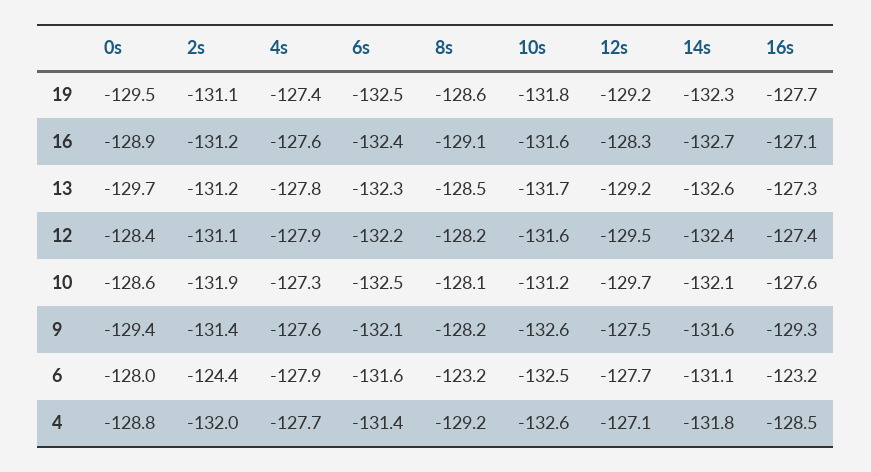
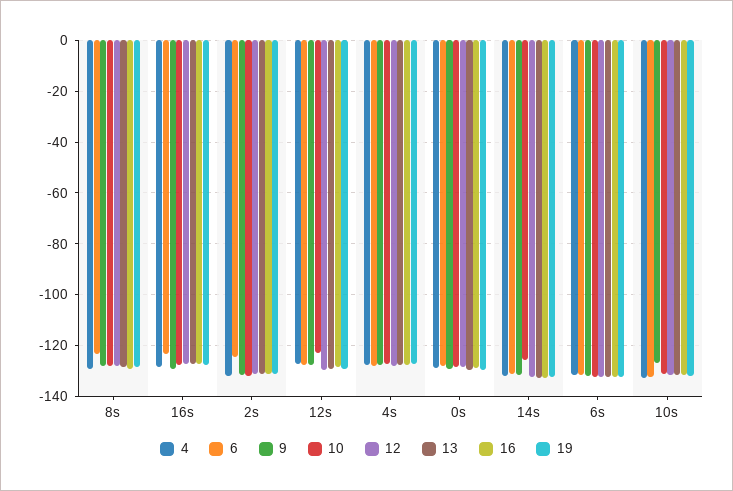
  {
    "19": {
      "0s": -129.5,
      "2s": -131.1,
      "4s": -127.4,
      "6s": -132.5,
      "8s": -128.6,
      "10s": -131.8,
      "12s": -129.2,
      "14s": -132.3,
      "16s": -127.7
    },
    "16": {
      "0s": -128.9,
      "2s": -131.2,
      "4s": -127.6,
      "6s": -132.4,
      "8s": -129.1,
      "10s": -131.6,
      "12s": -128.3,
      "14s": -132.7,
      "16s": -127.1
    },
    "13": {
      "0s": -129.7,
      "2s": -131.2,
      "4s": -127.8,
      "6s": -132.3,
      "8s": -128.5,
      "10s": -131.7,
      "12s": -129.2,
      "14s": -132.6,
      "16s": -127.3
    },
    "12": {
      "0s": -128.4,
      "2s": -131.1,
      "4s": -127.9,
      "6s": -132.2,
      "8s": -128.2,
      "10s": -131.6,
      "12s": -129.5,
      "14s": -132.4,
      "16s": -127.4
    },
    "10": {
      "0s": -128.6,
      "2s": -131.9,
      "4s": -127.3,
      "6s": -132.5,
      "8s": -128.1,
      "10s": -131.2,
-     "12s": -129.7,
+     "12s": -122.5,
-     "14s": -132.1,
+     "14s": -125,
      "16s": -127.6
    },
    "9": {
      "0s": -129.4,
      "2s": -131.4,
      "4s": -127.6,
      "6s": -132.1,
      "8s": -128.2,
-     "10s": -132.6,
+     "10s": -127.5,
      "12s": -127.5,
      "14s": -131.6,
      "16s": -129.3
    },
    "6": {
      "0s": -128,
      "2s": -124.4,
      "4s": -127.9,
      "6s": -131.6,
      "8s": -123.2,
      "10s": -132.5,
      "12s": -127.7,
      "14s": -131.1,
      "16s": -123.2
    },
    "4": {
      "0s": -128.8,
      "2s": -132,
      "4s": -127.7,
      "6s": -131.4,
      "8s": -129.2,
      "10s": -132.6,
      "12s": -127.1,
      "14s": -131.8,
      "16s": -128.5
    }
  }

